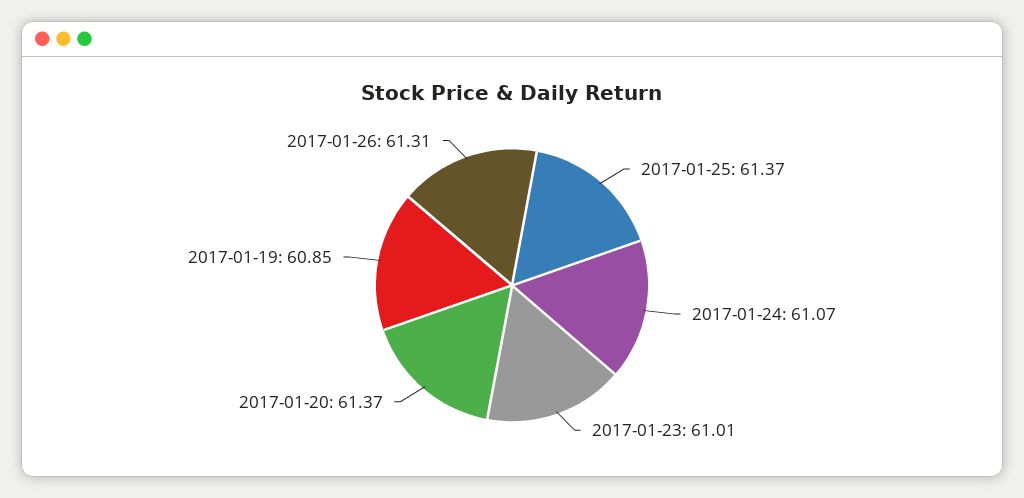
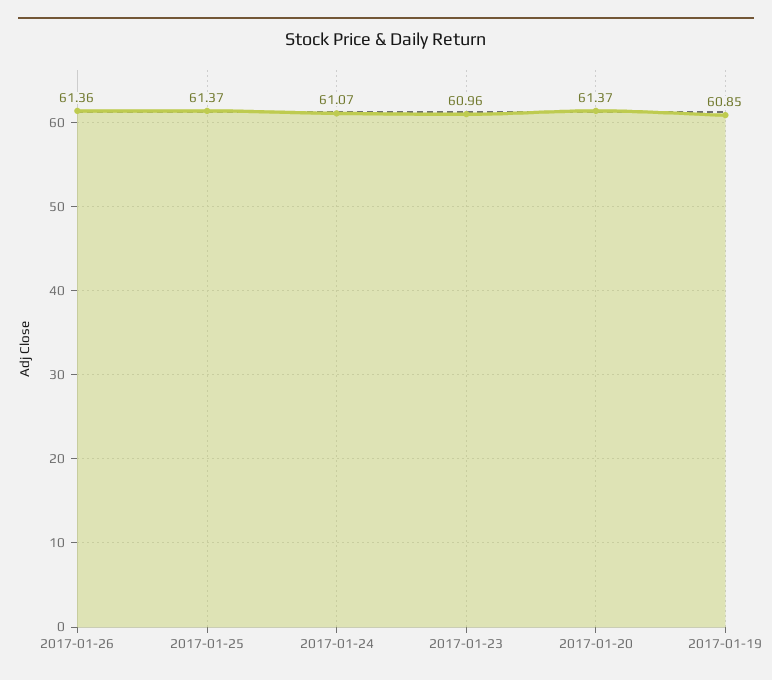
  {
    "2017-01-25": 61.37,
    "2017-01-24": 61.07,
-   "2017-01-23": 61.01,
+   "2017-01-23": 60.96,
    "2017-01-20": 61.37,
    "2017-01-19": 60.85,
-   "2017-01-26": 61.31
+   "2017-01-26": 61.36
  }

